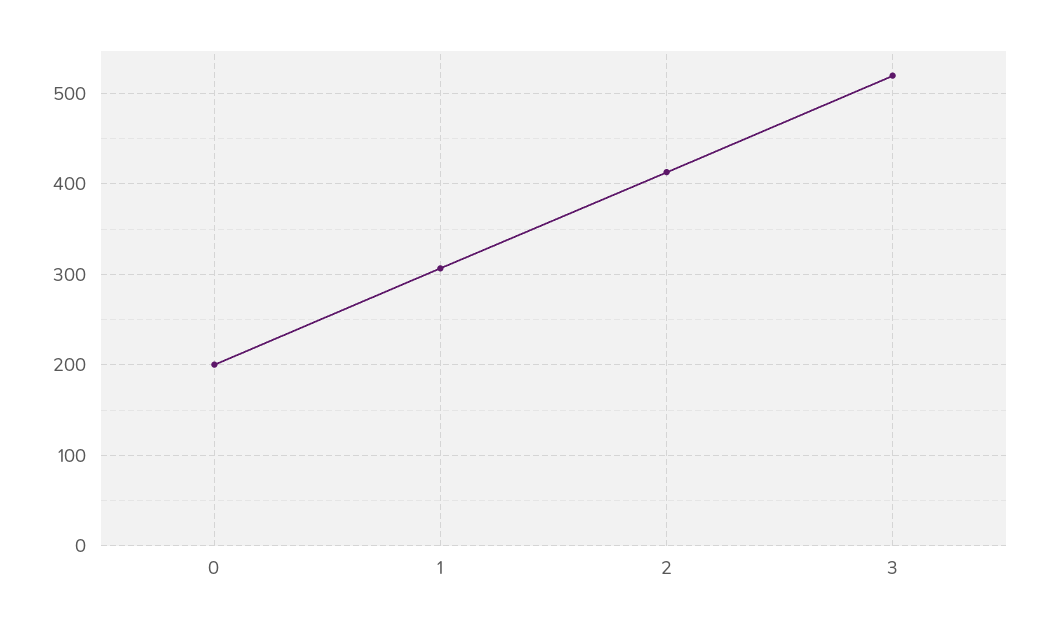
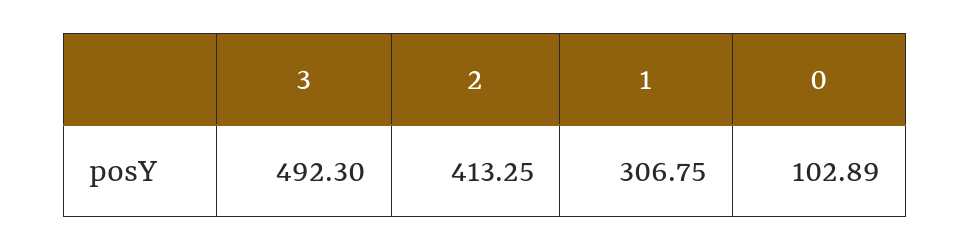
  {
-   "0": 200,
+   "0": 102.89,
    "1": 306.75,
    "2": 413.25,
-   "3": 520
+   "3": 492.3
  }

